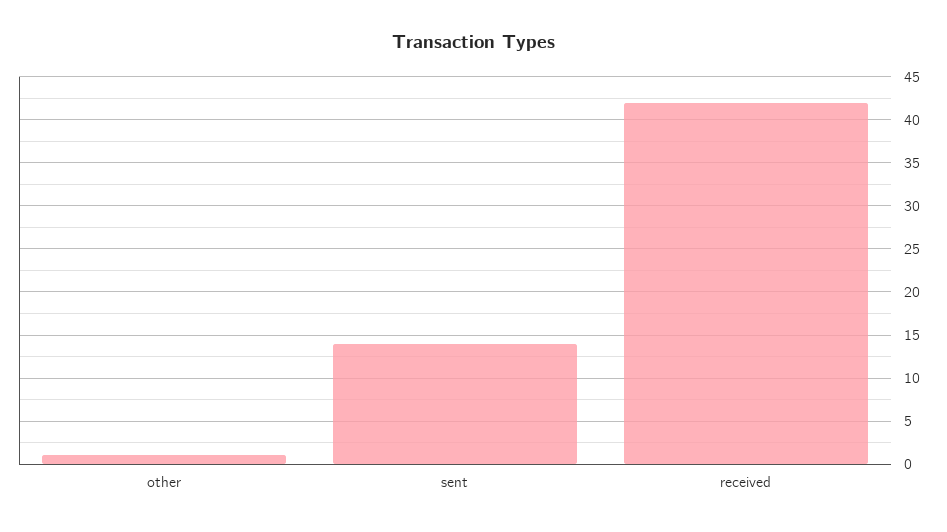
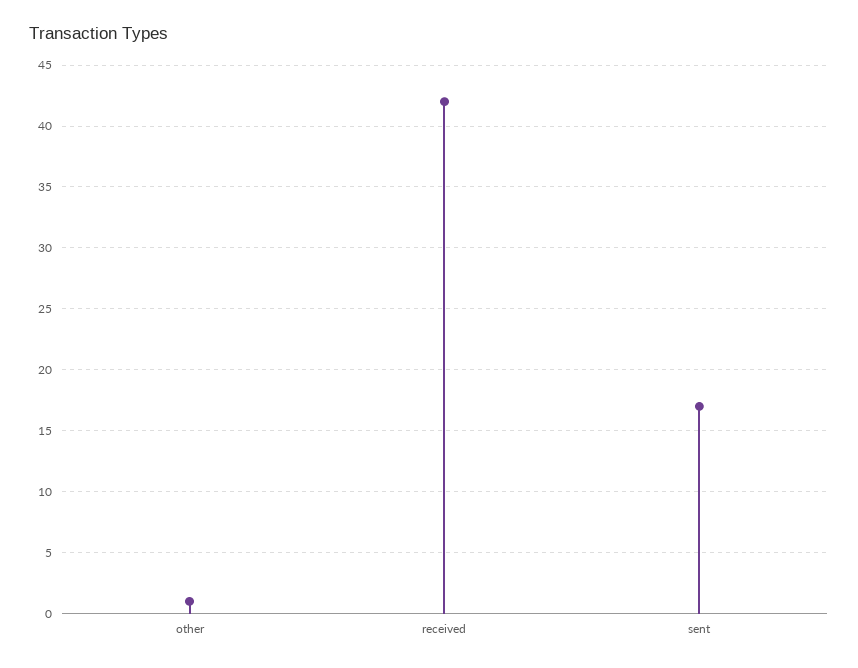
  {
    "other": 1,
-   "sent": 14,
+   "sent": 17,
    "received": 42
  }

